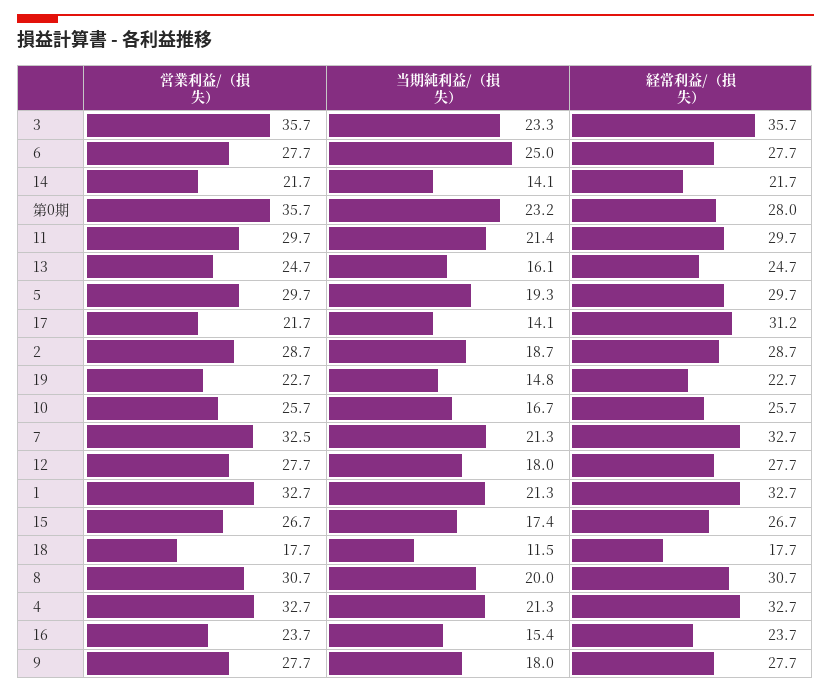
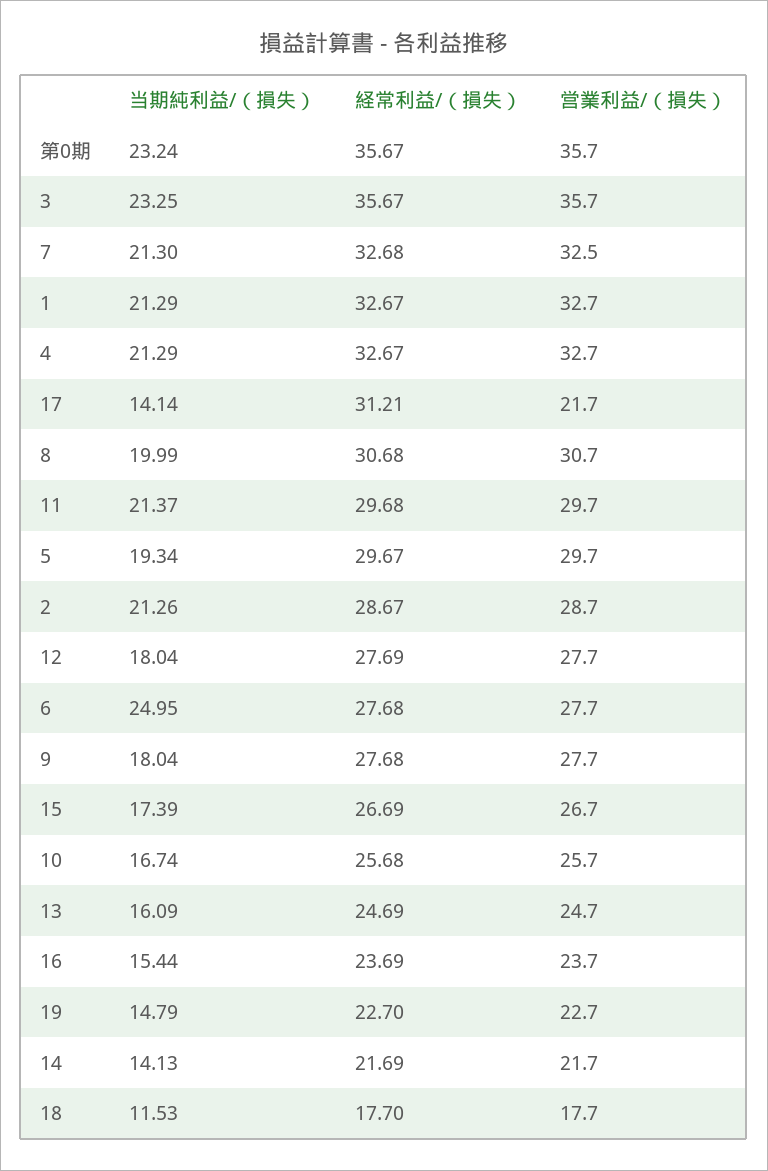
  {
    "営業利益/（損失）": {
      "3": 35.7,
      "6": 27.7,
      "14": 21.7,
      "第0期": 35.7,
      "11": 29.7,
      "13": 24.7,
      "5": 29.7,
      "17": 21.7,
      "2": 28.7,
      "19": 22.7,
      "10": 25.7,
      "7": 32.5,
      "12": 27.7,
      "1": 32.7,
      "15": 26.7,
      "18": 17.7,
      "8": 30.7,
      "4": 32.7,
      "16": 23.7,
      "9": 27.7
    },
    "当期純利益/（損失）": {
      "3": 23.25,
      "6": 24.95,
      "14": 14.13,
      "第0期": 23.24,
      "11": 21.37,
      "13": 16.09,
      "5": 19.34,
      "17": 14.14,
-     "2": 18.7,
+     "2": 21.26,
      "19": 14.79,
      "10": 16.74,
      "7": 21.3,
      "12": 18.04,
      "1": 21.29,
      "15": 17.39,
      "18": 11.53,
      "8": 19.99,
      "4": 21.29,
      "16": 15.44,
      "9": 18.04
    },
    "経常利益/（損失）": {
      "3": 35.67,
      "6": 27.68,
      "14": 21.69,
-     "第0期": 28,
+     "第0期": 35.67,
      "11": 29.68,
      "13": 24.69,
      "5": 29.67,
      "17": 31.21,
      "2": 28.67,
      "19": 22.7,
      "10": 25.68,
      "7": 32.68,
      "12": 27.69,
      "1": 32.67,
      "15": 26.69,
      "18": 17.7,
      "8": 30.68,
      "4": 32.67,
      "16": 23.69,
      "9": 27.68
    }
  }

